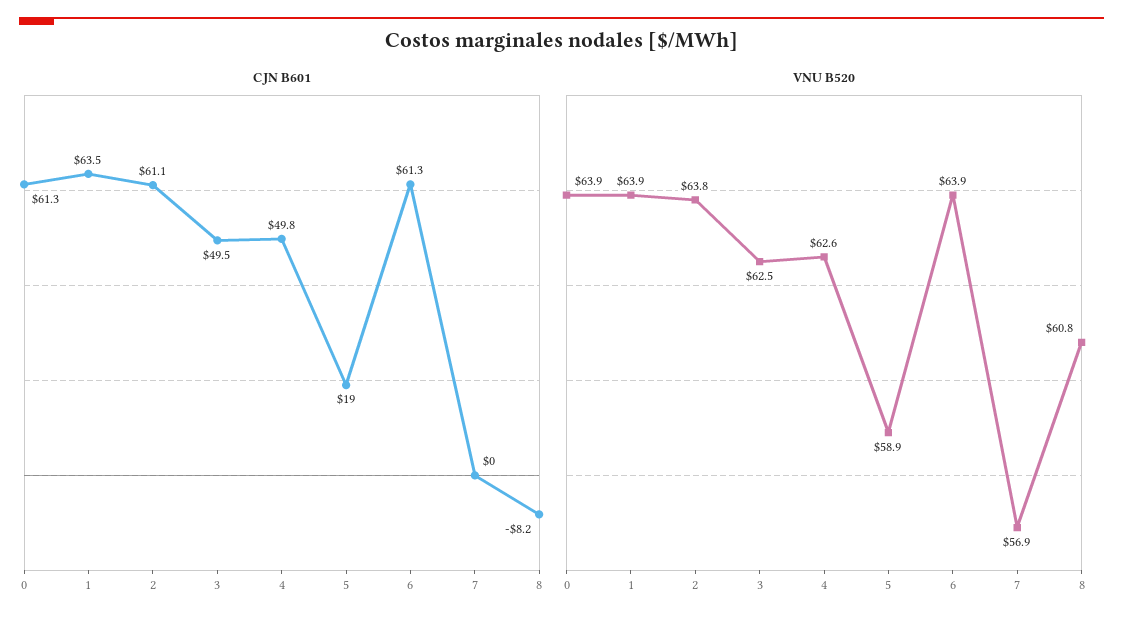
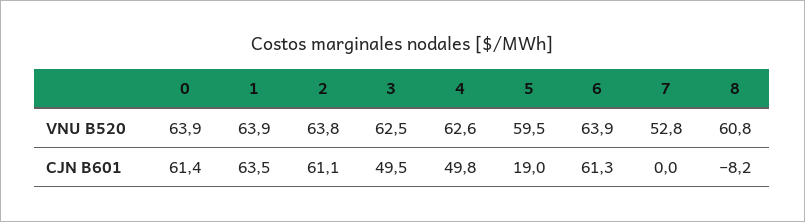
  {
    "CJN B601": {
-     "0": 61.3,
+     "0": 61.4,
      "1": 63.5,
      "2": 61.1,
      "3": 49.5,
      "4": 49.8,
      "5": 19,
      "6": 61.3,
      "7": 0,
      "8": -8.2
    },
    "VNU B520": {
      "0": 63.9,
      "1": 63.9,
      "2": 63.8,
      "3": 62.5,
      "4": 62.6,
-     "5": 58.9,
+     "5": 59.5,
      "6": 63.9,
-     "7": 56.9,
+     "7": 52.8,
      "8": 60.8
    }
  }

